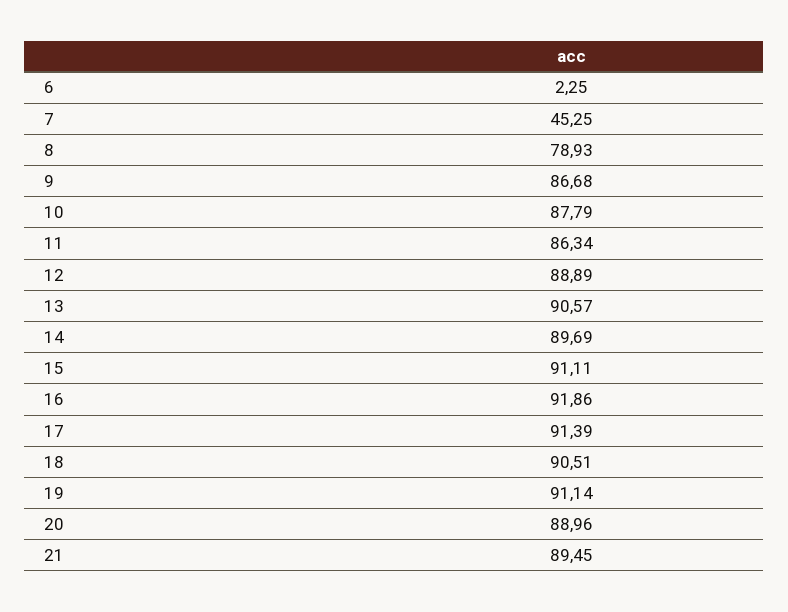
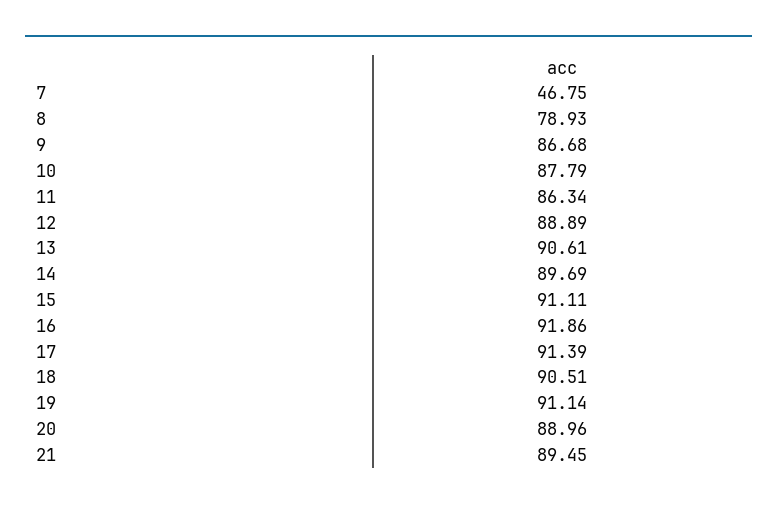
  {
-   "6": 2.25,
-   "7": 45.25,
+   "7": 46.75,
    "8": 78.93,
    "9": 86.68,
    "10": 87.79,
    "11": 86.34,
    "12": 88.89,
-   "13": 90.57,
+   "13": 90.61,
    "14": 89.69,
    "15": 91.11,
    "16": 91.86,
    "17": 91.39,
    "18": 90.51,
    "19": 91.14,
    "20": 88.96,
    "21": 89.45
  }

